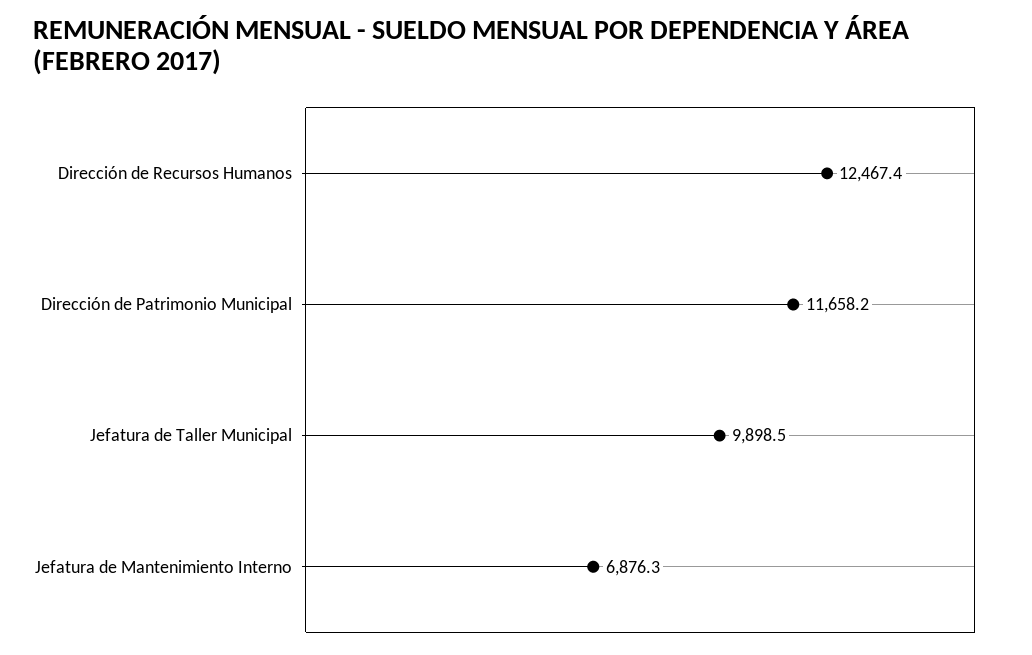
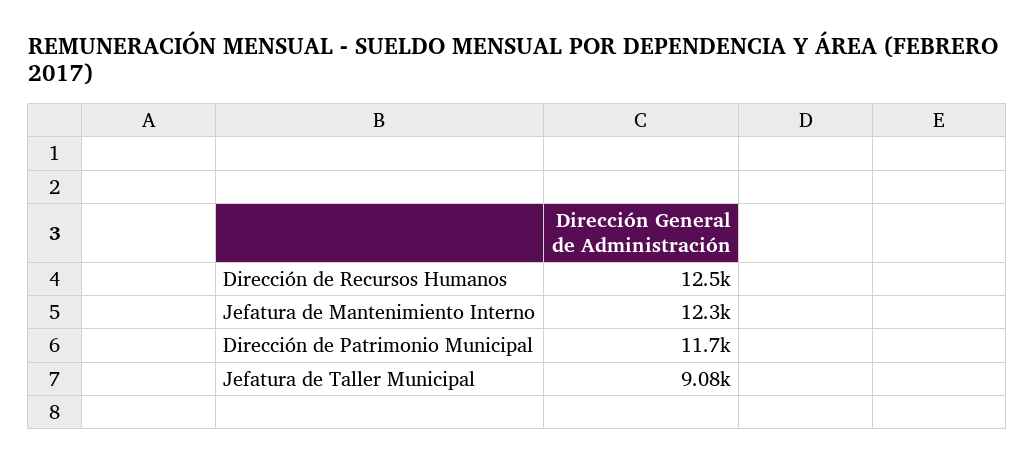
  {
    "Dirección de Recursos Humanos": 12467.4,
    "Dirección de Patrimonio Municipal": 11658.2,
-   "Jefatura de Taller Municipal": 9898.5,
+   "Jefatura de Taller Municipal": 9080,
-   "Jefatura de Mantenimiento Interno": 6876.3
+   "Jefatura de Mantenimiento Interno": 12300
  }

